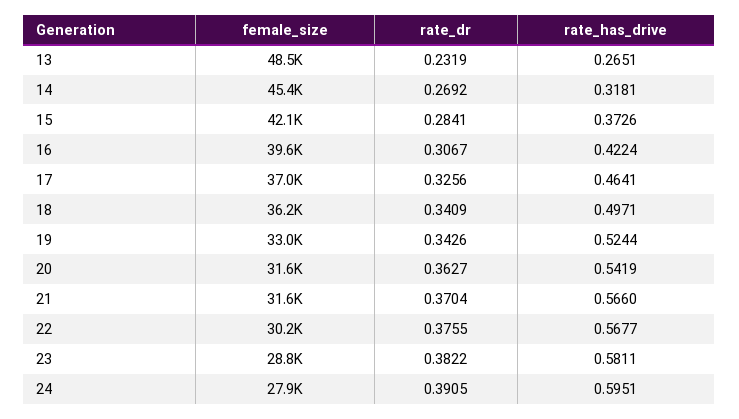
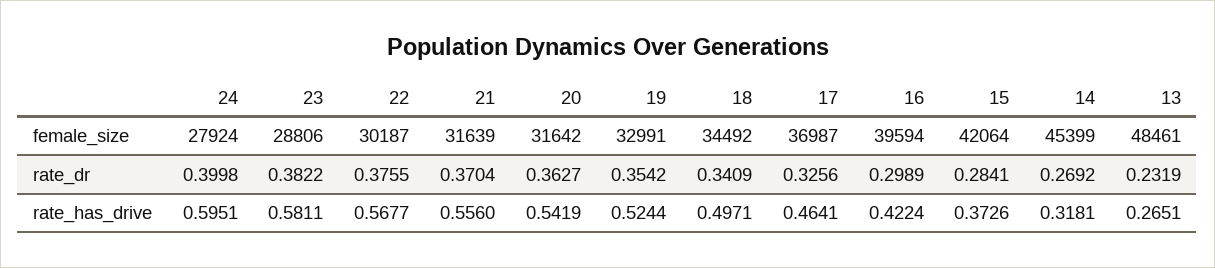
  {
    "female_size": {
      "13": 48461,
      "14": 45399,
      "15": 42064,
      "16": 39594,
      "17": 36987,
-     "18": 36200,
+     "18": 34492,
      "19": 32991,
      "20": 31642,
      "21": 31639,
      "22": 30187,
      "23": 28806,
      "24": 27924
    },
    "rate_dr": {
      "13": 0.2319,
      "14": 0.2692,
      "15": 0.2841,
-     "16": 0.3067,
+     "16": 0.2989,
      "17": 0.3256,
      "18": 0.3409,
-     "19": 0.3426,
+     "19": 0.3542,
      "20": 0.3627,
      "21": 0.3704,
      "22": 0.3755,
      "23": 0.3822,
-     "24": 0.3905
+     "24": 0.3998
    },
    "rate_has_drive": {
      "13": 0.2651,
      "14": 0.3181,
      "15": 0.3726,
      "16": 0.4224,
      "17": 0.4641,
      "18": 0.4971,
      "19": 0.5244,
      "20": 0.5419,
-     "21": 0.566,
+     "21": 0.556,
      "22": 0.5677,
      "23": 0.5811,
      "24": 0.5951
    }
  }

